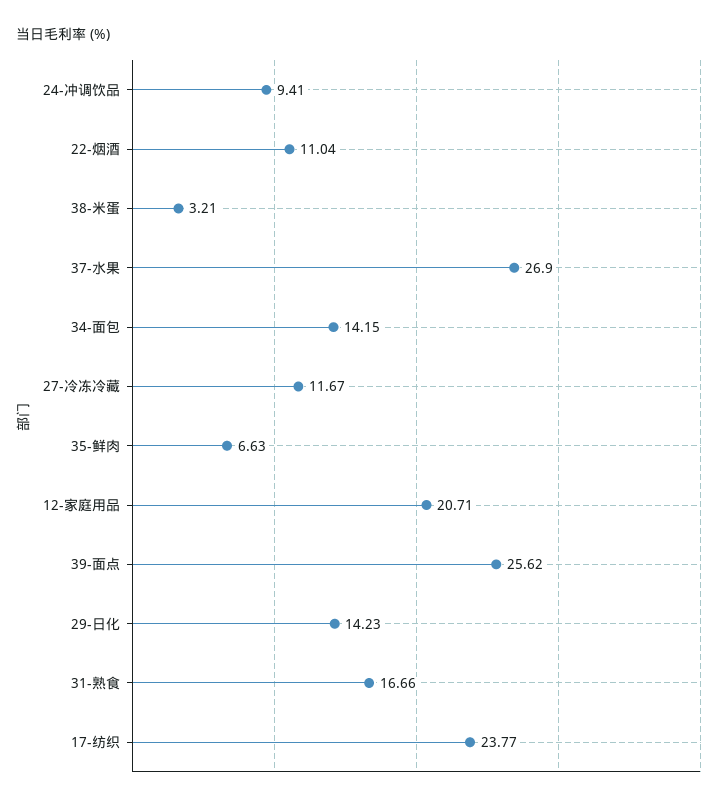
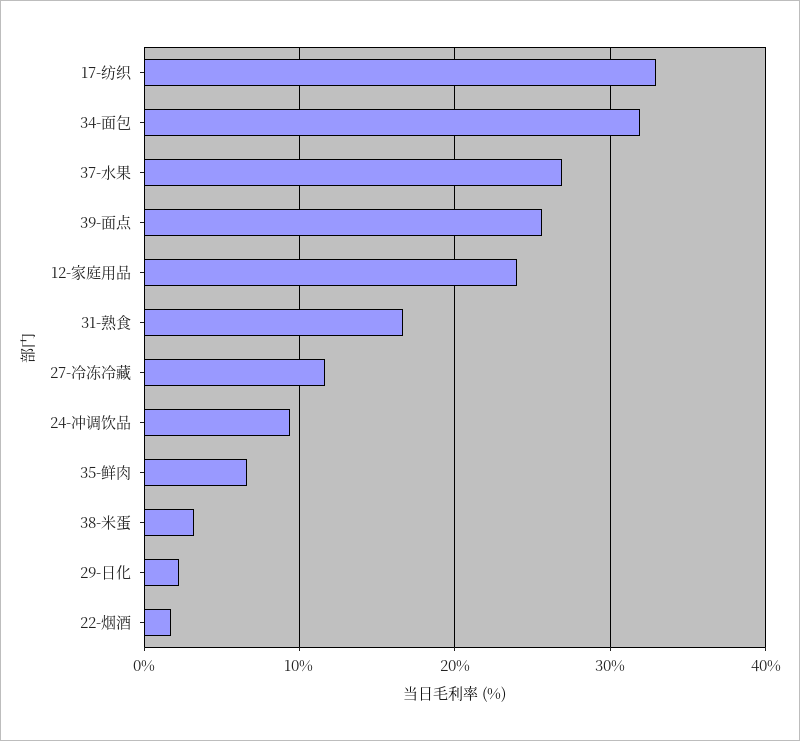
  {
    "24-冲调饮品": 9.41,
-   "22-烟酒": 11.04,
+   "22-烟酒": 2,
    "38-米蛋": 3.21,
    "37-水果": 26.9,
-   "34-面包": 14.15,
+   "34-面包": 32,
    "27-冷冻冷藏": 11.67,
    "35-鲜肉": 6.63,
-   "12-家庭用品": 20.71,
+   "12-家庭用品": 24,
    "39-面点": 25.62,
-   "29-日化": 14.23,
+   "29-日化": 2,
    "31-熟食": 16.66,
-   "17-纺织": 23.77
+   "17-纺织": 33
  }

